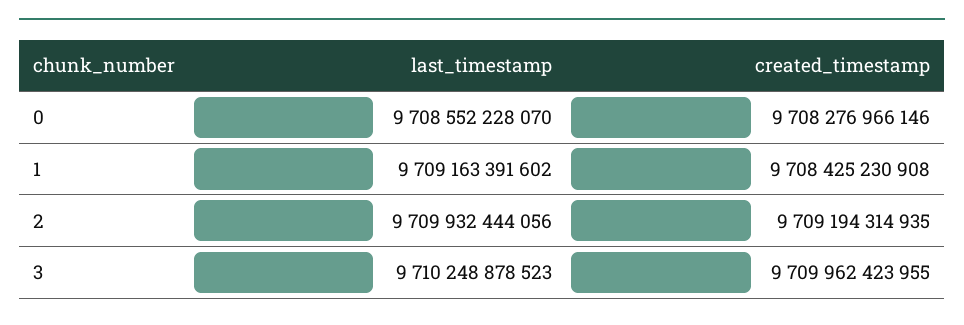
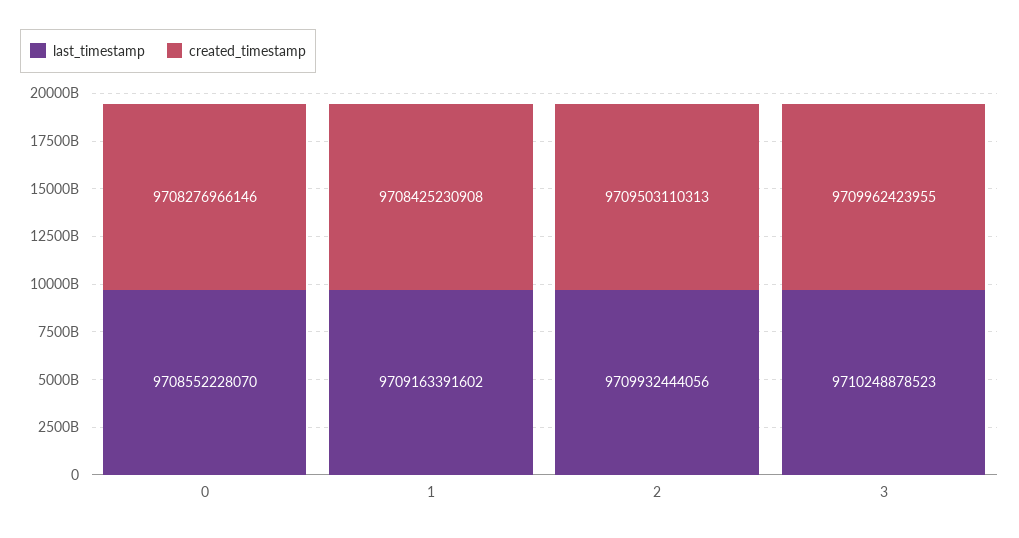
  {
    "last_timestamp": {
      "0": 9708552228070,
      "1": 9709163391602,
      "2": 9709932444056,
      "3": 9710248878523
    },
    "created_timestamp": {
      "0": 9708276966146,
      "1": 9708425230908,
-     "2": 9709194314935,
+     "2": 9709503110313,
      "3": 9709962423955
    }
  }

